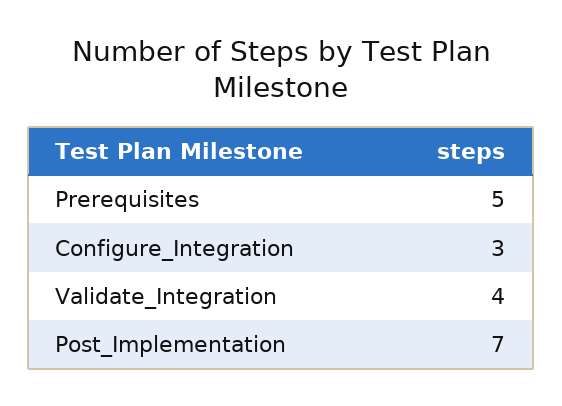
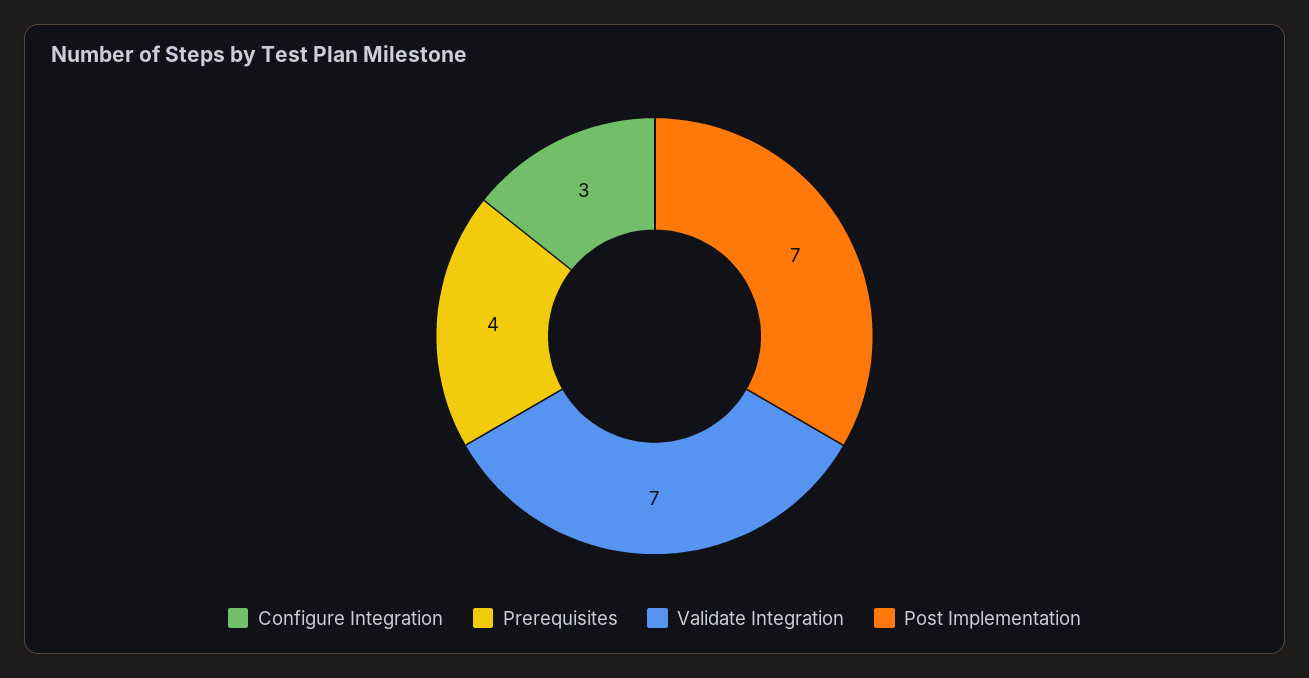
  {
-   "Prerequisites": 5,
+   "Prerequisites": 4,
    "Configure_Integration": 3,
-   "Validate_Integration": 4,
+   "Validate_Integration": 7,
    "Post_Implementation": 7
  }

